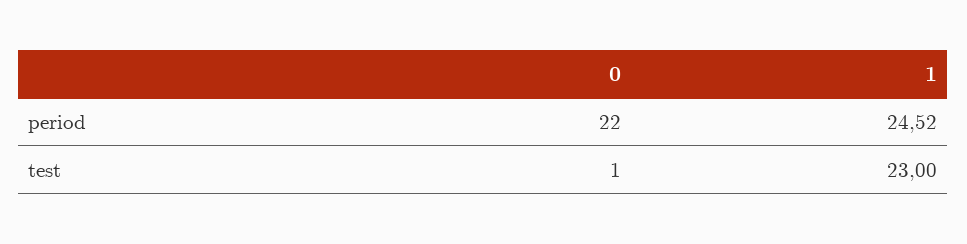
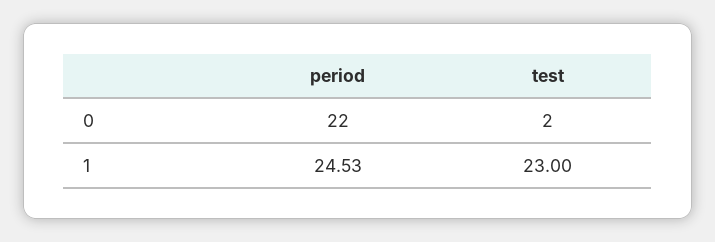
  {
    "0": {
      "period": 22,
-     "test": 1
+     "test": 2
    },
    "1": {
-     "period": 24.52,
+     "period": 24.53,
      "test": 23
    }
  }

